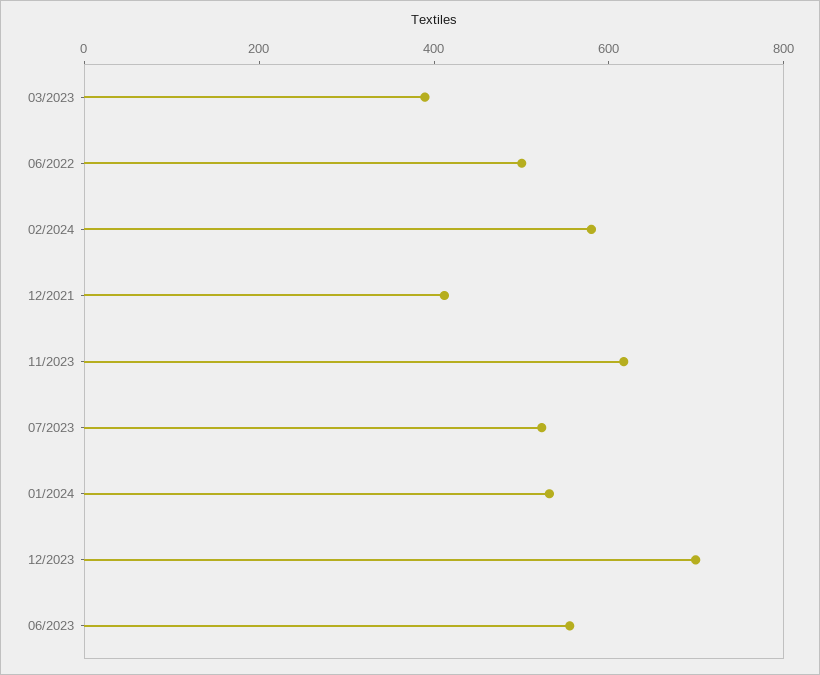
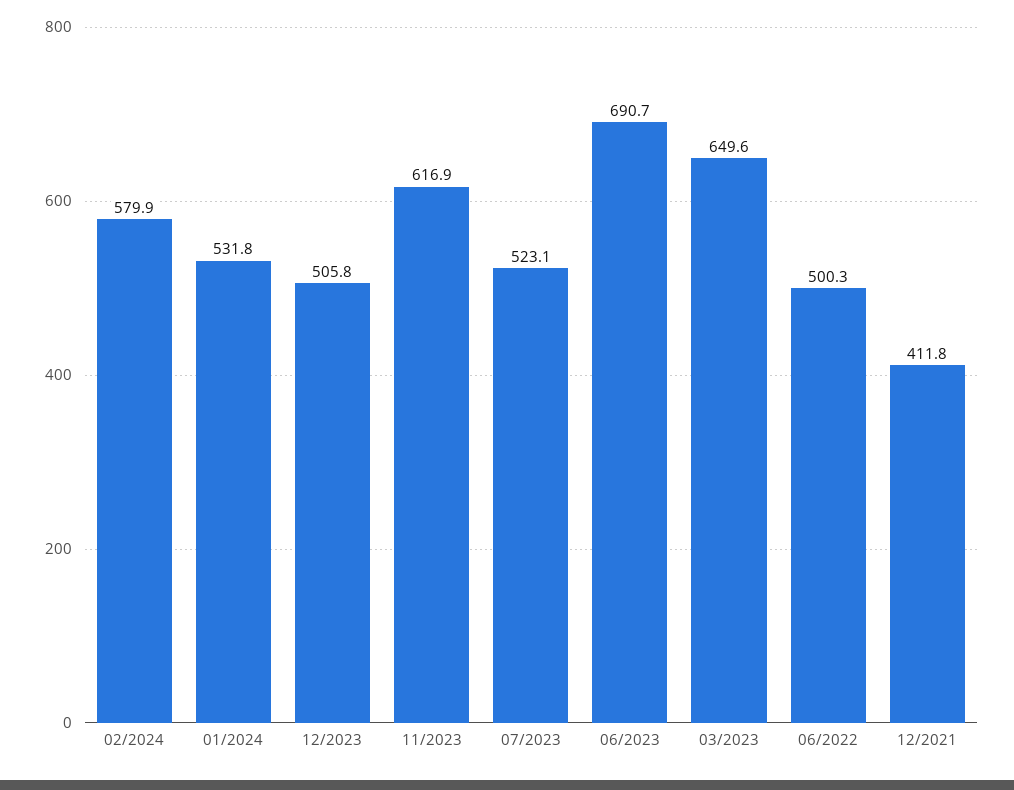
  {
-   "03/2023": 400,
+   "03/2023": 649.6,
    "06/2022": 500.3,
    "02/2024": 579.9,
    "12/2021": 411.8,
    "11/2023": 616.9,
    "07/2023": 523.1,
    "01/2024": 531.8,
-   "12/2023": 700,
+   "12/2023": 505.8,
-   "06/2023": 550
+   "06/2023": 690.7
  }

